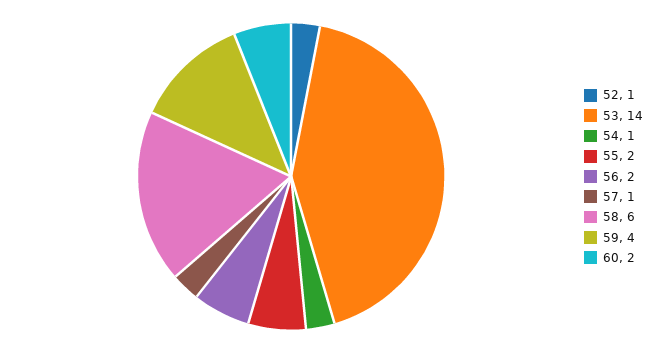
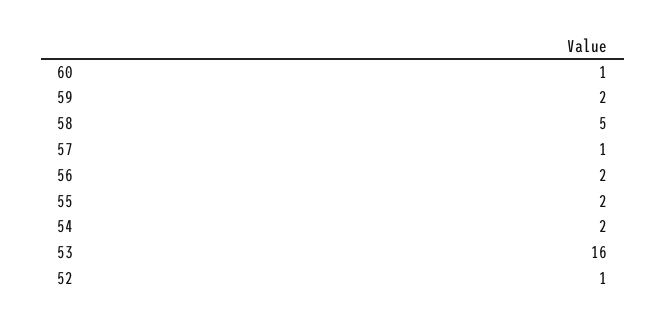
  {
    "52": 1,
-   "53": 14,
+   "53": 16,
-   "54": 1,
+   "54": 2,
    "55": 2,
    "56": 2,
    "57": 1,
-   "58": 6,
+   "58": 5,
-   "59": 4,
+   "59": 2,
-   "60": 2
+   "60": 1
  }

